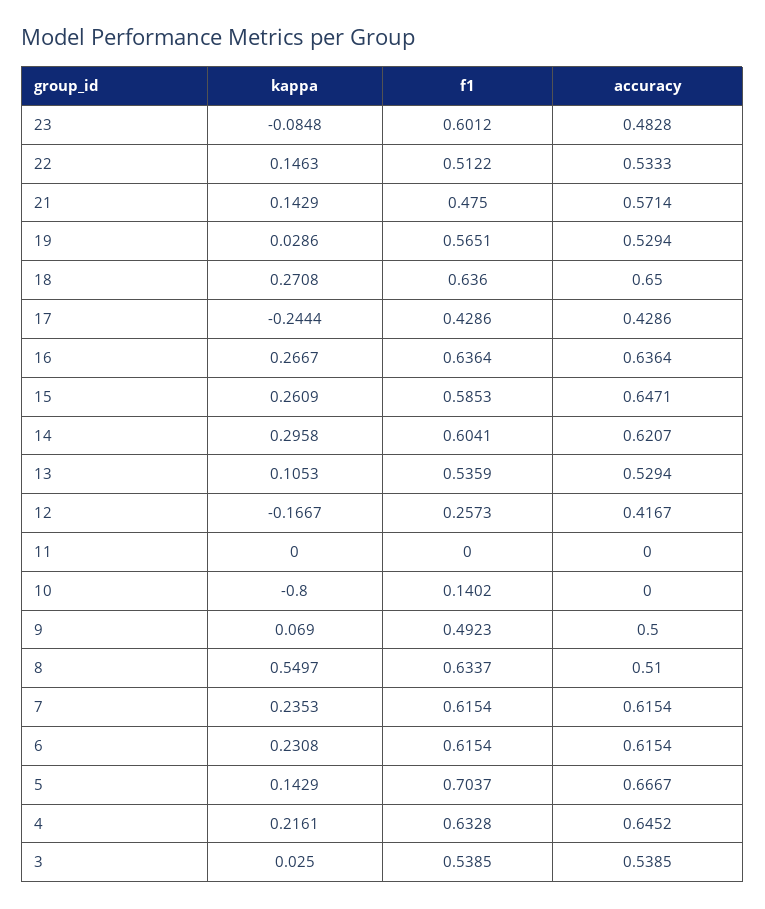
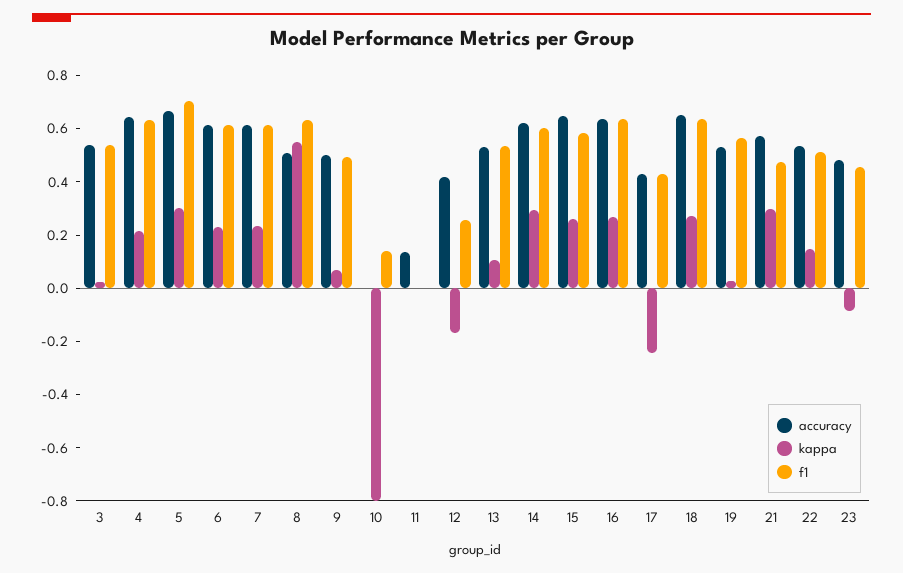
  {
    "kappa": {
      "23": -0.0848,
      "22": 0.1463,
-     "21": 0.1429,
+     "21": 0.3,
      "19": 0.0286,
      "18": 0.2708,
      "17": -0.2444,
      "16": 0.2667,
      "15": 0.2609,
      "14": 0.2958,
      "13": 0.1053,
      "12": -0.1667,
      "11": 0,
      "10": -0.8,
      "9": 0.069,
      "8": 0.5497,
      "7": 0.2353,
      "6": 0.2308,
-     "5": 0.1429,
+     "5": 0.3,
      "4": 0.2161,
      "3": 0.025
    },
    "f1": {
-     "23": 0.6012,
+     "23": 0.45,
      "22": 0.5122,
      "21": 0.475,
      "19": 0.5651,
      "18": 0.636,
      "17": 0.4286,
      "16": 0.6364,
      "15": 0.5853,
      "14": 0.6041,
      "13": 0.5359,
      "12": 0.2573,
      "11": 0,
      "10": 0.1402,
      "9": 0.4923,
      "8": 0.6337,
      "7": 0.6154,
      "6": 0.6154,
      "5": 0.7037,
      "4": 0.6328,
      "3": 0.5385
    },
    "accuracy": {
      "23": 0.4828,
      "22": 0.5333,
      "21": 0.5714,
      "19": 0.5294,
      "18": 0.65,
      "17": 0.4286,
      "16": 0.6364,
      "15": 0.6471,
      "14": 0.6207,
      "13": 0.5294,
      "12": 0.4167,
-     "11": 0,
+     "11": 0.15,
      "10": 0,
      "9": 0.5,
      "8": 0.51,
      "7": 0.6154,
      "6": 0.6154,
      "5": 0.6667,
      "4": 0.6452,
      "3": 0.5385
    }
  }

